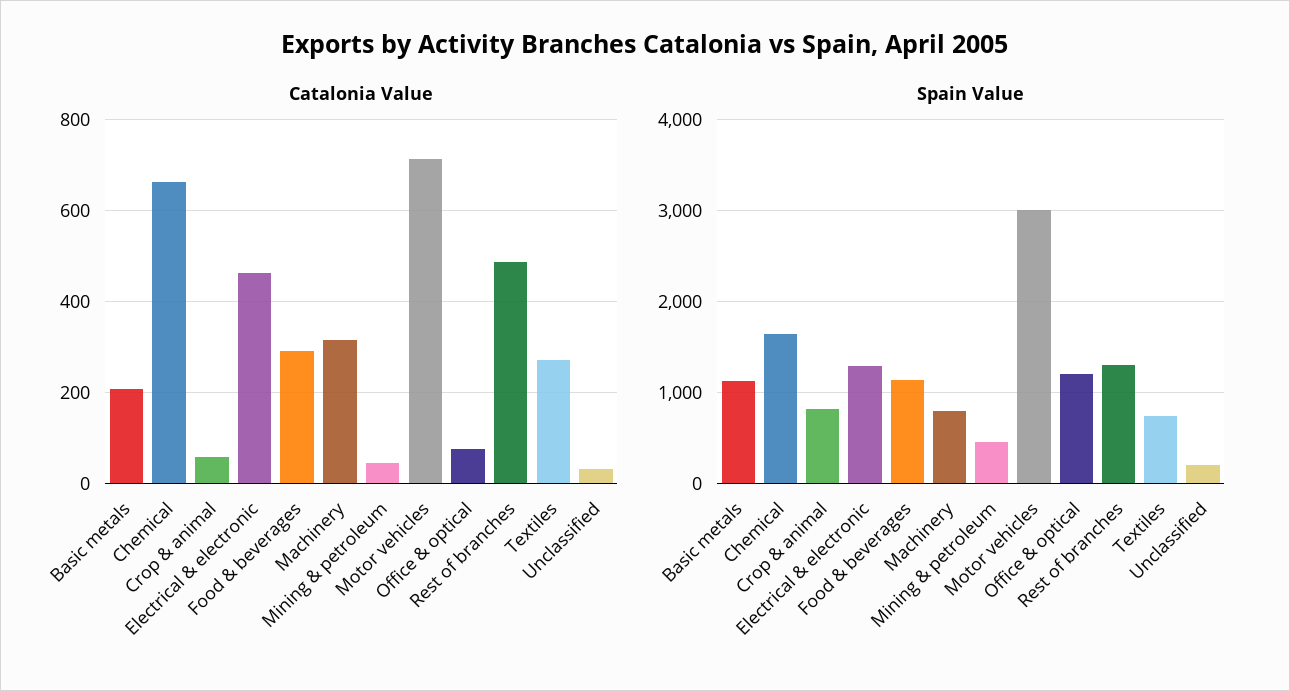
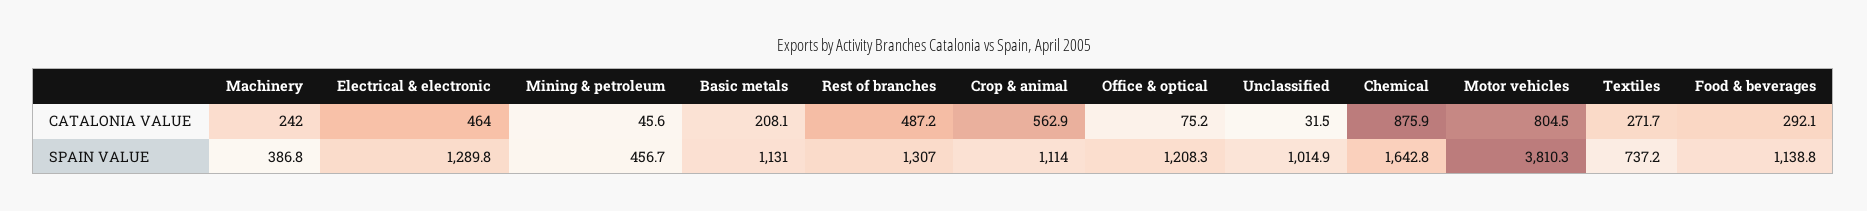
  {
    "Catalonia Value": {
      "Basic metals": 208.1,
-     "Chemical": 660,
+     "Chemical": 875.9,
-     "Crop & animal": 60,
+     "Crop & animal": 562.9,
      "Electrical & electronic": 464,
      "Food & beverages": 292.1,
-     "Machinery": 320,
+     "Machinery": 242,
      "Mining & petroleum": 45.6,
-     "Motor vehicles": 720,
+     "Motor vehicles": 804.5,
      "Office & optical": 75.2,
      "Rest of branches": 487.2,
      "Textiles": 271.7,
      "Unclassified": 31.5
    },
    "Spain Value": {
      "Basic metals": 1131,
      "Chemical": 1642.8,
-     "Crop & animal": 800,
+     "Crop & animal": 1114,
      "Electrical & electronic": 1289.8,
      "Food & beverages": 1138.8,
-     "Machinery": 800,
+     "Machinery": 386.8,
      "Mining & petroleum": 456.7,
-     "Motor vehicles": 3000,
+     "Motor vehicles": 3810.3,
      "Office & optical": 1208.3,
      "Rest of branches": 1307,
      "Textiles": 737.2,
-     "Unclassified": 200
+     "Unclassified": 1014.9
    }
  }

